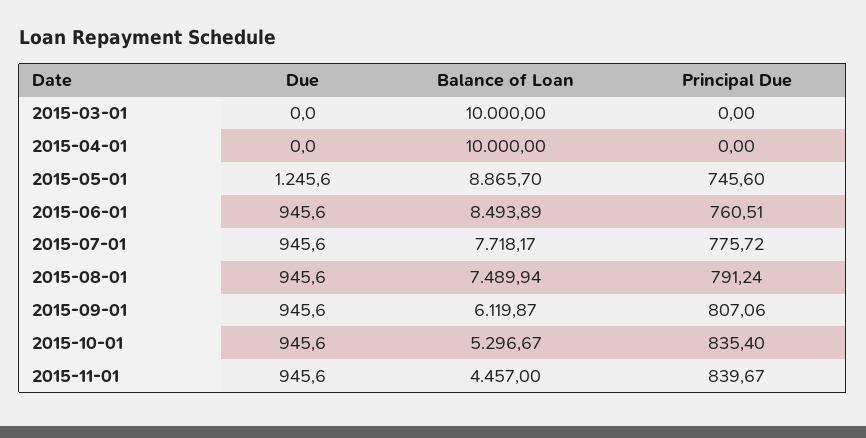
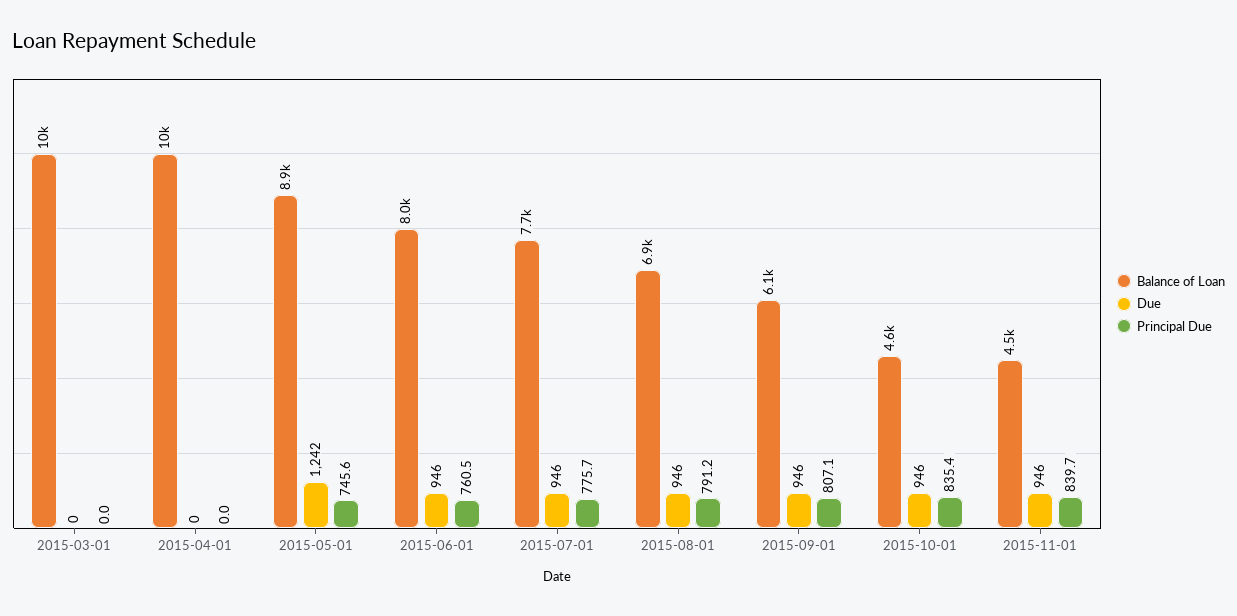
  {
    "Due": {
      "2015-03-01": 0,
      "2015-04-01": 0,
-     "2015-05-01": 1245.6,
+     "2015-05-01": 1242,
      "2015-06-01": 945.6,
      "2015-07-01": 945.6,
      "2015-08-01": 945.6,
      "2015-09-01": 945.6,
      "2015-10-01": 945.6,
      "2015-11-01": 945.6
    },
    "Balance of Loan": {
      "2015-03-01": 10000,
      "2015-04-01": 10000,
      "2015-05-01": 8865.7,
-     "2015-06-01": 8493.89,
+     "2015-06-01": 8000,
      "2015-07-01": 7718.17,
-     "2015-08-01": 7489.94,
+     "2015-08-01": 6900,
      "2015-09-01": 6119.87,
-     "2015-10-01": 5296.67,
+     "2015-10-01": 4600,
      "2015-11-01": 4457
    },
    "Principal Due": {
      "2015-03-01": 0,
      "2015-04-01": 0,
      "2015-05-01": 745.6,
      "2015-06-01": 760.51,
      "2015-07-01": 775.72,
      "2015-08-01": 791.24,
      "2015-09-01": 807.06,
      "2015-10-01": 835.4,
      "2015-11-01": 839.67
    }
  }

